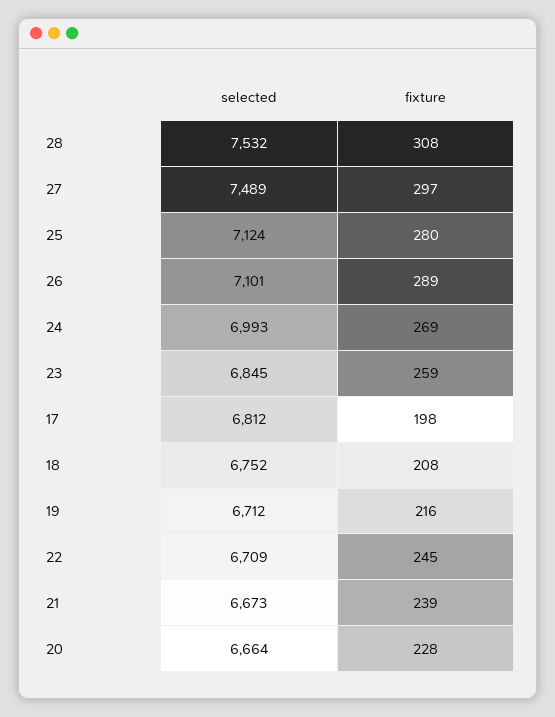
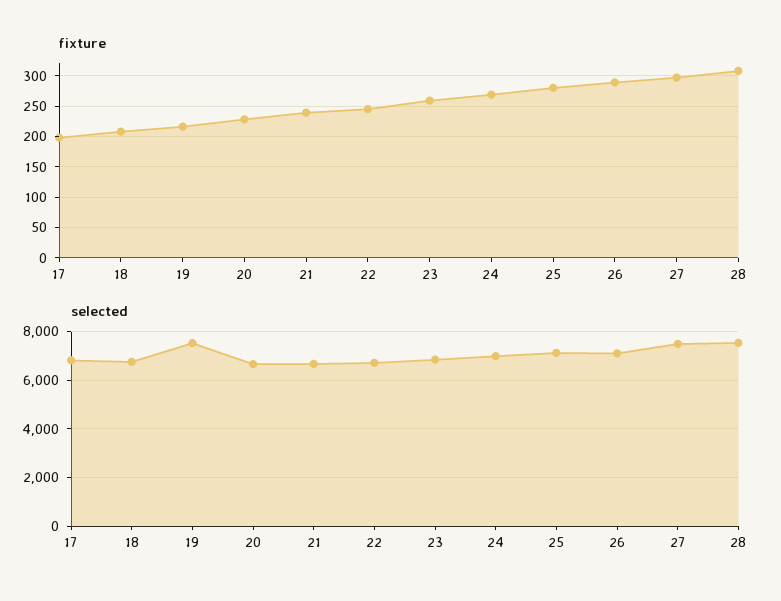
  {
    "selected": {
      "28": 7532,
      "27": 7489,
      "25": 7124,
      "26": 7101,
      "24": 6993,
      "23": 6845,
      "17": 6812,
      "18": 6752,
-     "19": 6712,
+     "19": 7500,
      "22": 6709,
      "21": 6673,
      "20": 6664
    },
    "fixture": {
      "28": 308,
      "27": 297,
      "25": 280,
      "26": 289,
      "24": 269,
      "23": 259,
      "17": 198,
      "18": 208,
      "19": 216,
      "22": 245,
      "21": 239,
      "20": 228
    }
  }

